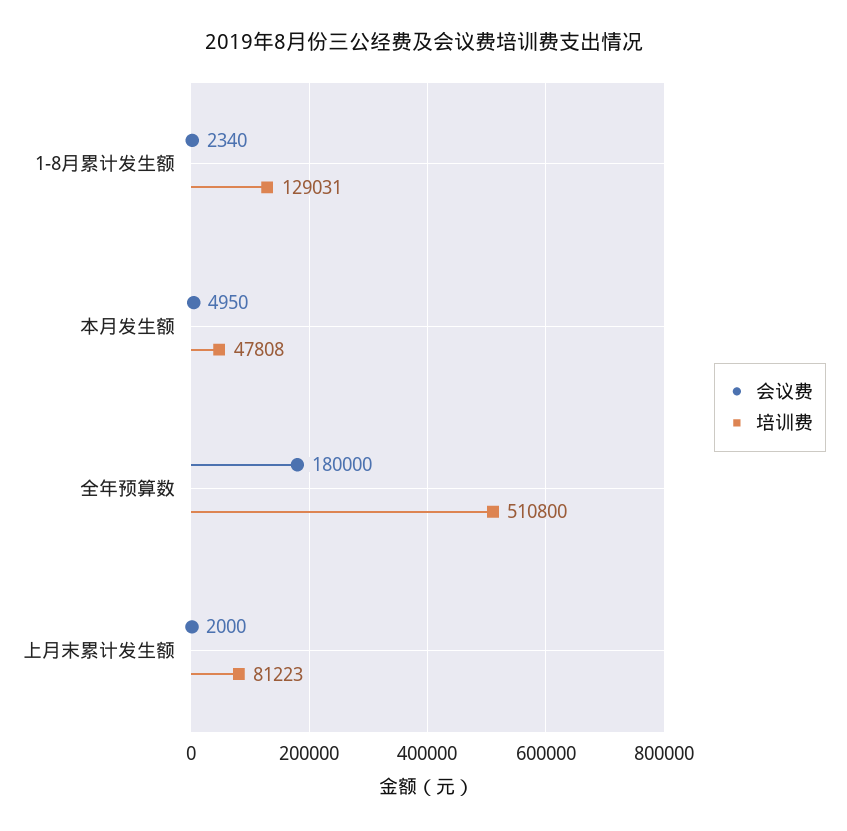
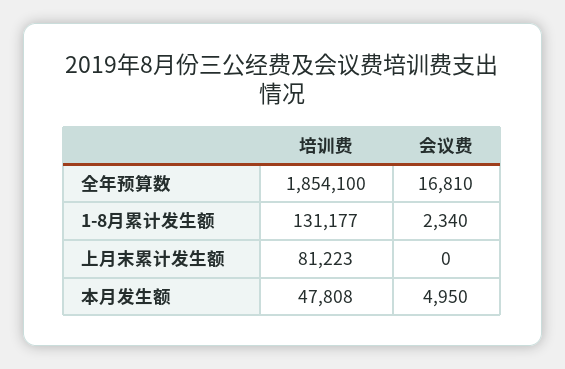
  {
    "会议费": {
      "1-8月累计发生额": 2340,
      "本月发生额": 4950,
-     "全年预算数": 180000,
+     "全年预算数": 16810,
-     "上月末累计发生额": 2000
+     "上月末累计发生额": 0
    },
    "培训费": {
-     "1-8月累计发生额": 129031,
+     "1-8月累计发生额": 131177,
      "本月发生额": 47808,
-     "全年预算数": 510800,
+     "全年预算数": 1854100,
      "上月末累计发生额": 81223
    }
  }

